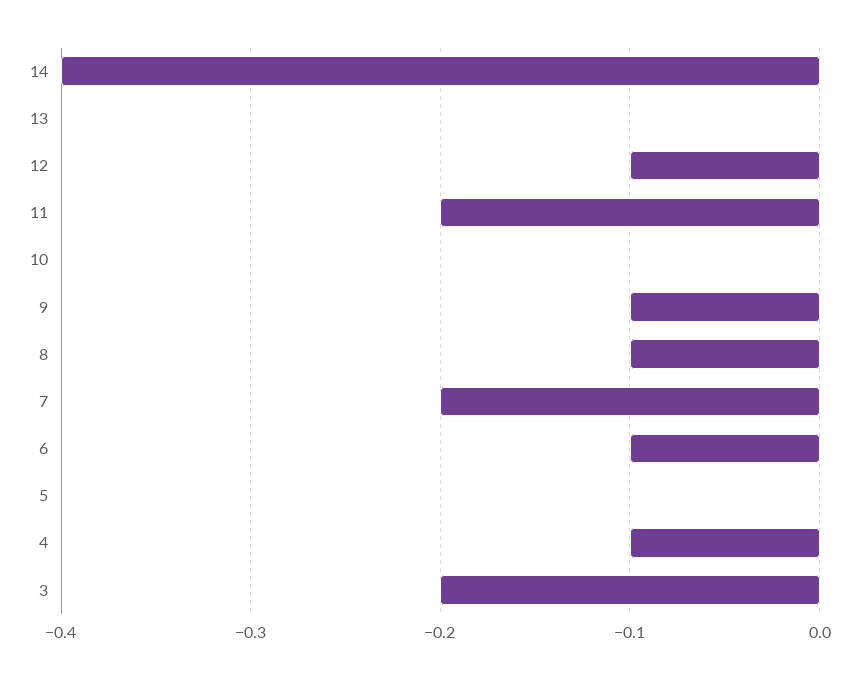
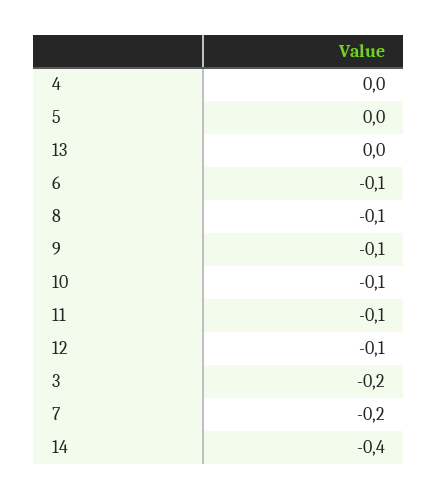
  {
    "14": -0.4,
    "13": 0,
    "12": -0.1,
-   "11": -0.2,
+   "11": -0.1,
-   "10": 0,
+   "10": -0.1,
    "9": -0.1,
    "8": -0.1,
    "7": -0.2,
    "6": -0.1,
    "5": 0,
-   "4": -0.1,
+   "4": 0,
    "3": -0.2
  }

